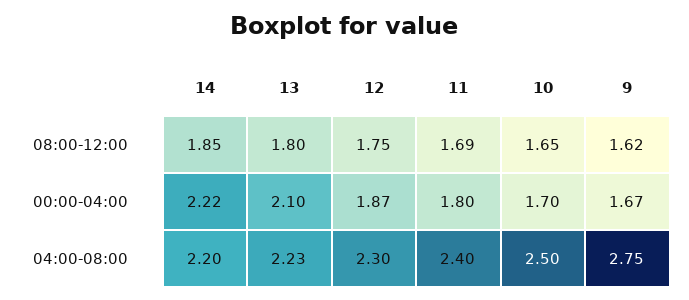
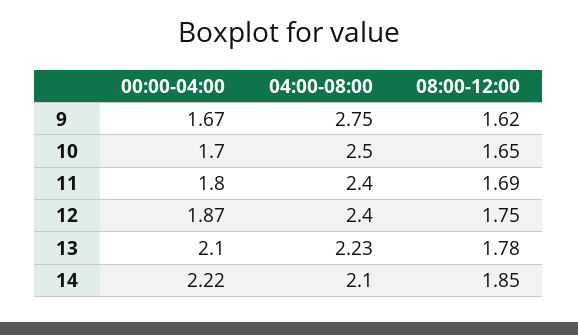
  {
    "14": {
      "08:00-12:00": 1.85,
      "00:00-04:00": 2.22,
-     "04:00-08:00": 2.2
+     "04:00-08:00": 2.1
    },
    "13": {
-     "08:00-12:00": 1.8,
+     "08:00-12:00": 1.78,
      "00:00-04:00": 2.1,
      "04:00-08:00": 2.23
    },
    "12": {
      "08:00-12:00": 1.75,
      "00:00-04:00": 1.87,
-     "04:00-08:00": 2.3
+     "04:00-08:00": 2.4
    },
    "11": {
      "08:00-12:00": 1.69,
      "00:00-04:00": 1.8,
      "04:00-08:00": 2.4
    },
    "10": {
      "08:00-12:00": 1.65,
      "00:00-04:00": 1.7,
      "04:00-08:00": 2.5
    },
    "9": {
      "08:00-12:00": 1.62,
      "00:00-04:00": 1.67,
      "04:00-08:00": 2.75
    }
  }

